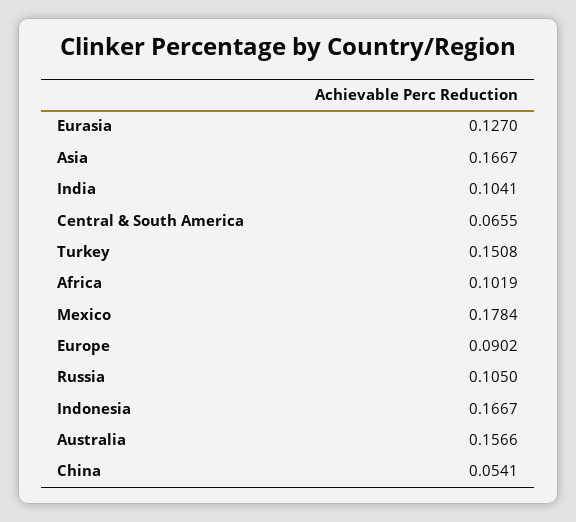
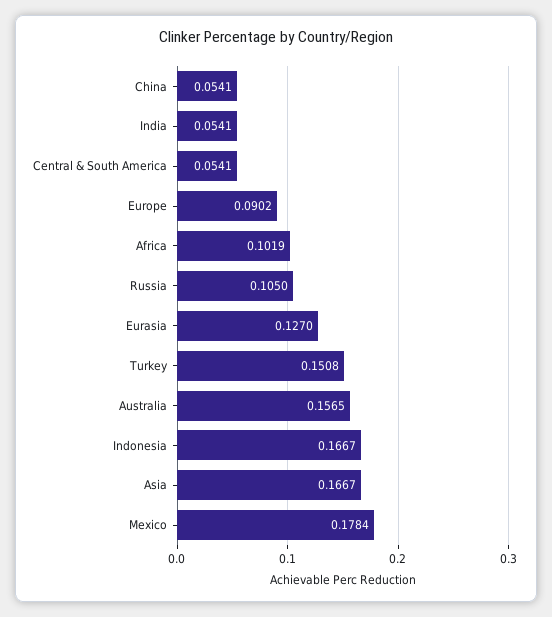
  {
    "Eurasia": 0.127,
    "Asia": 0.1667,
-   "India": 0.1041,
+   "India": 0.0541,
-   "Central & South America": 0.0655,
+   "Central & South America": 0.0541,
    "Turkey": 0.1508,
    "Africa": 0.1019,
    "Mexico": 0.1784,
    "Europe": 0.0902,
    "Russia": 0.105,
    "Indonesia": 0.1667,
-   "Australia": 0.1566,
+   "Australia": 0.1565,
    "China": 0.0541
  }

